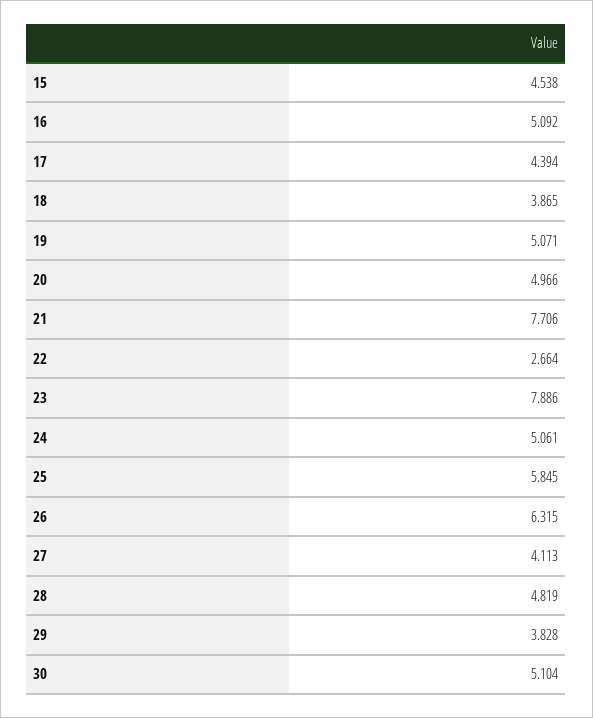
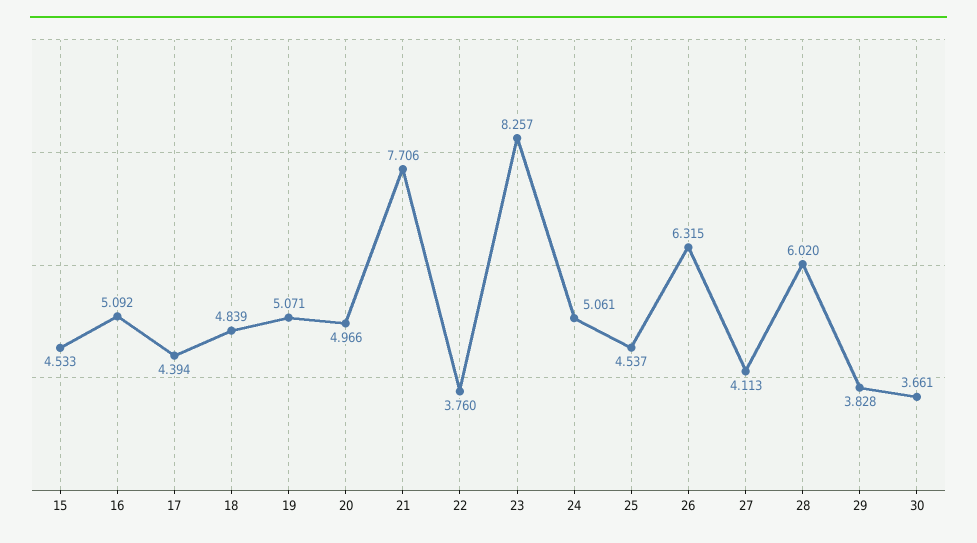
  {
-   "15": 4.538,
+   "15": 4.533,
    "16": 5.092,
    "17": 4.394,
-   "18": 3.865,
+   "18": 4.839,
    "19": 5.071,
    "20": 4.966,
    "21": 7.706,
-   "22": 2.664,
+   "22": 3.76,
-   "23": 7.886,
+   "23": 8.257,
    "24": 5.061,
-   "25": 5.845,
+   "25": 4.537,
    "26": 6.315,
    "27": 4.113,
-   "28": 4.819,
+   "28": 6.02,
    "29": 3.828,
-   "30": 5.104
+   "30": 3.661
  }

